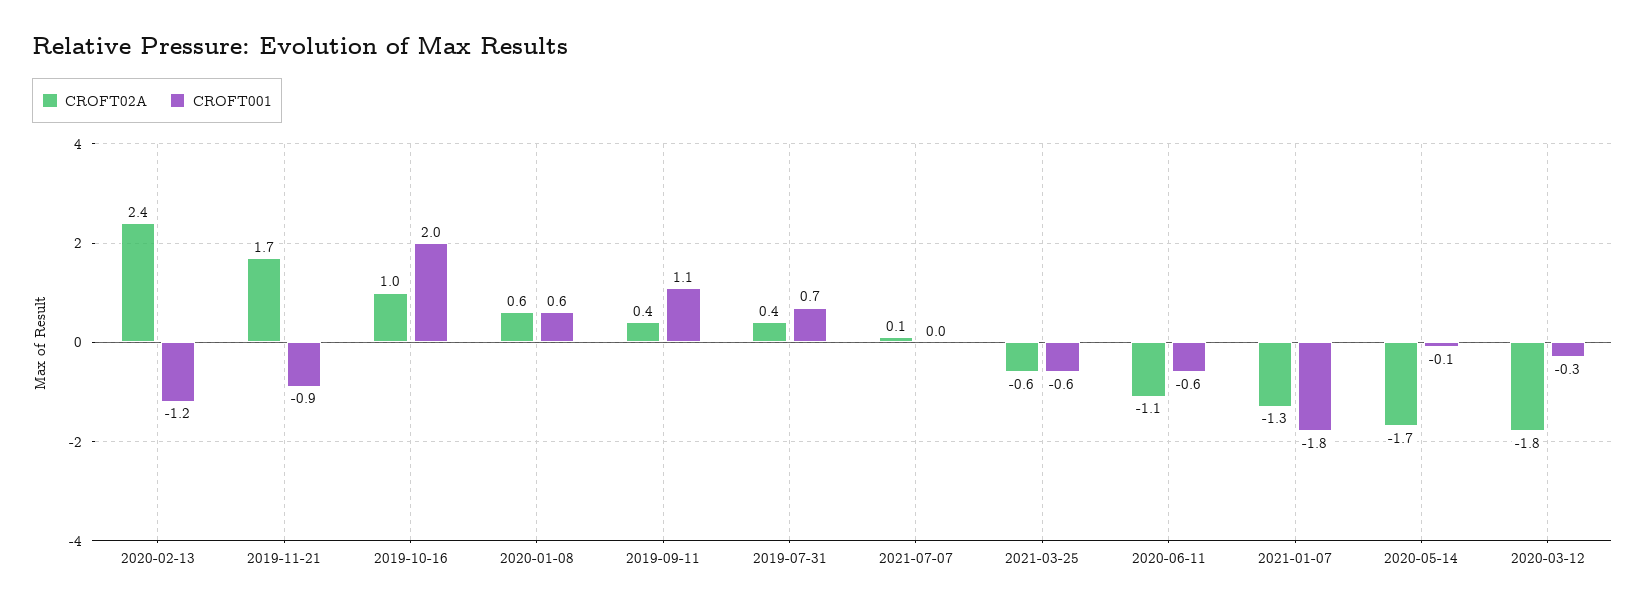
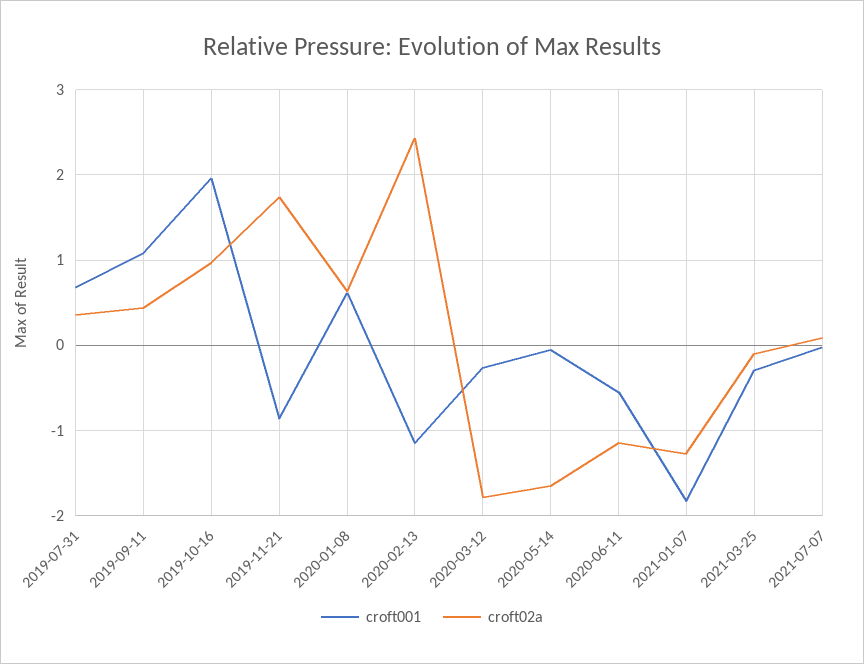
  {
    "CROFT02A": {
      "2020-02-13": 2.4,
      "2019-11-21": 1.7,
      "2019-10-16": 1,
      "2020-01-08": 0.6,
      "2019-09-11": 0.4,
      "2019-07-31": 0.4,
      "2021-07-07": 0.1,
-     "2021-03-25": -0.6,
+     "2021-03-25": -0.1,
      "2020-06-11": -1.1,
      "2021-01-07": -1.3,
      "2020-05-14": -1.7,
      "2020-03-12": -1.8
    },
    "CROFT001": {
      "2020-02-13": -1.2,
      "2019-11-21": -0.9,
      "2019-10-16": 2,
      "2020-01-08": 0.6,
      "2019-09-11": 1.1,
      "2019-07-31": 0.7,
      "2021-07-07": 0,
-     "2021-03-25": -0.6,
+     "2021-03-25": -0.3,
      "2020-06-11": -0.6,
      "2021-01-07": -1.8,
      "2020-05-14": -0.1,
      "2020-03-12": -0.3
    }
  }

